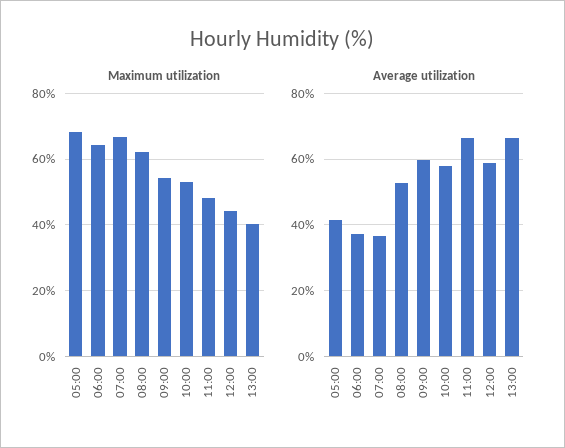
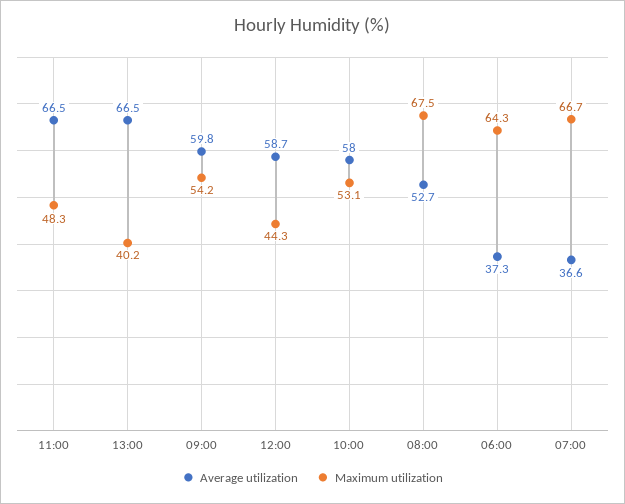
  {
    "Maximum utilization": {
-     "05:00": 68,
      "06:00": 64.3,
      "07:00": 66.7,
-     "08:00": 62,
+     "08:00": 67.5,
      "09:00": 54.2,
      "10:00": 53.1,
      "11:00": 48.3,
      "12:00": 44.3,
      "13:00": 40.2
    },
    "Average utilization": {
-     "05:00": 42,
      "06:00": 37.3,
      "07:00": 36.6,
      "08:00": 52.7,
      "09:00": 59.8,
      "10:00": 58,
      "11:00": 66.5,
      "12:00": 58.7,
      "13:00": 66.5
    }
  }

